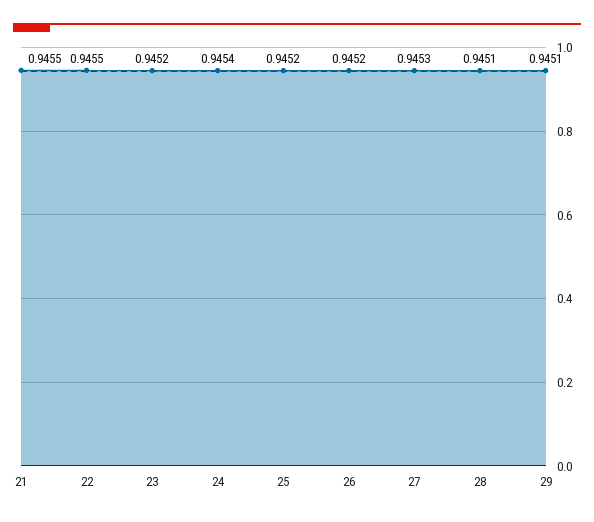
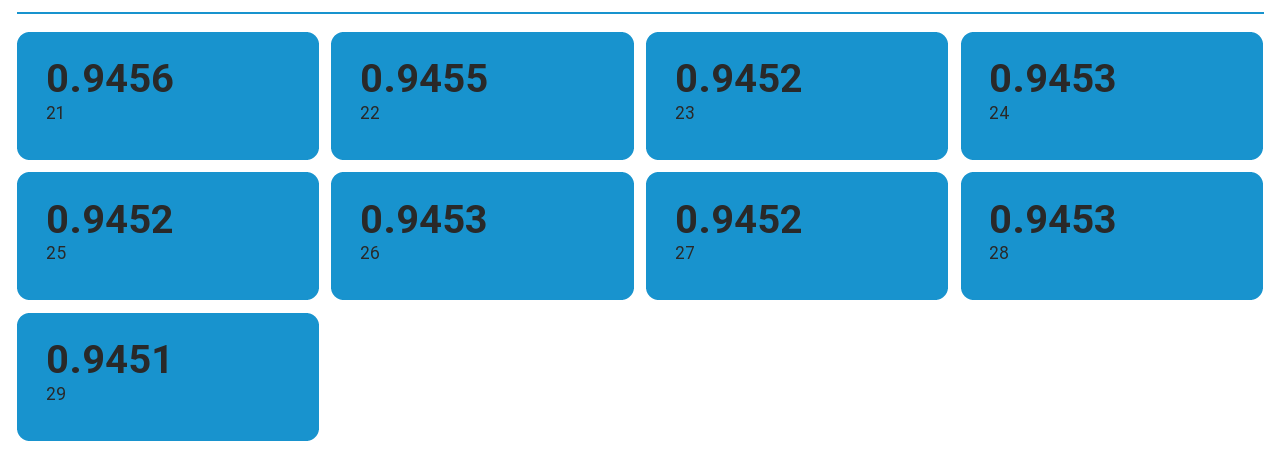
  {
-   "21": 0.9455,
+   "21": 0.9456,
    "22": 0.9455,
    "23": 0.9452,
-   "24": 0.9454,
+   "24": 0.9453,
    "25": 0.9452,
-   "26": 0.9452,
+   "26": 0.9453,
-   "27": 0.9453,
+   "27": 0.9452,
-   "28": 0.9451,
+   "28": 0.9453,
    "29": 0.9451
  }

